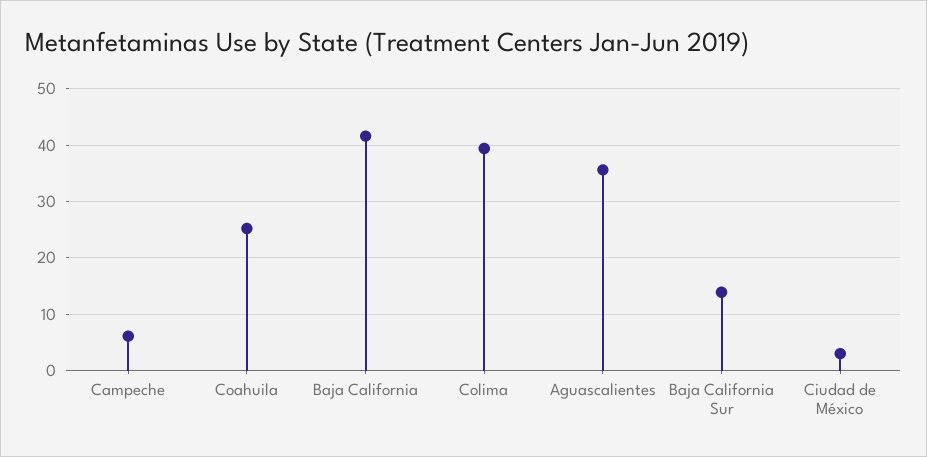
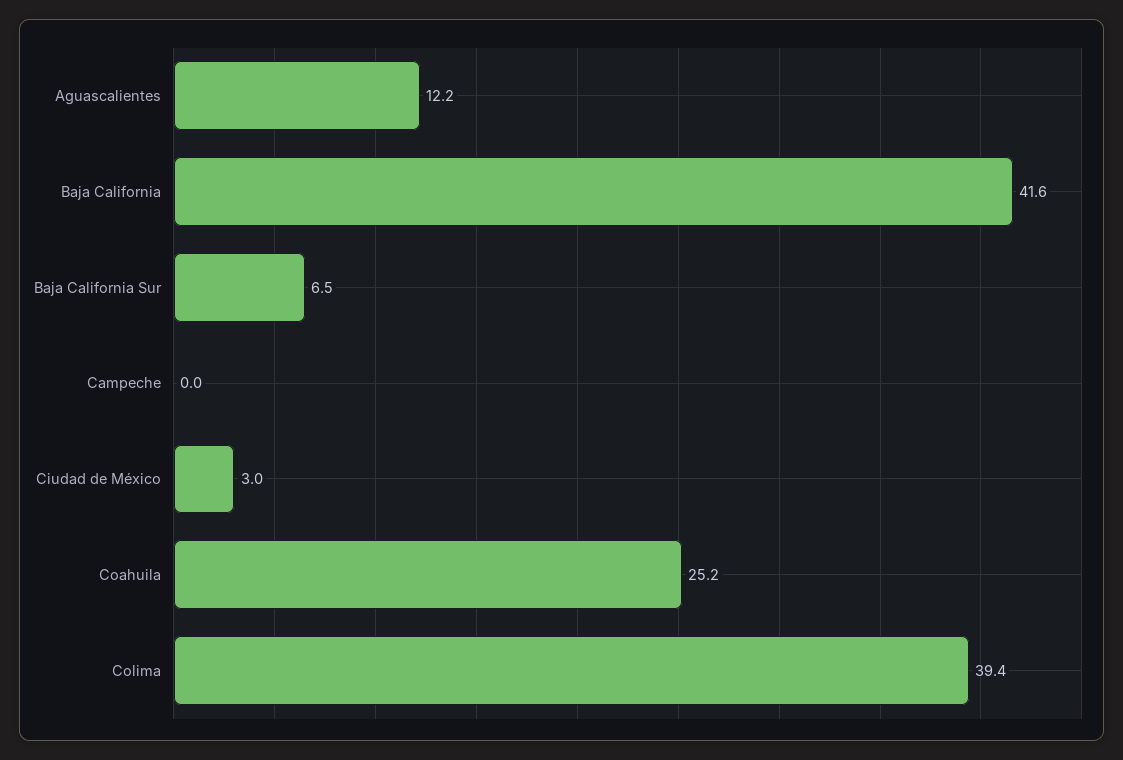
  {
-   "Campeche": 6,
+   "Campeche": 0,
    "Coahuila": 25.2,
    "Baja California": 41.6,
    "Colima": 39.4,
-   "Aguascalientes": 36,
+   "Aguascalientes": 12.2,
-   "Baja California Sur": 14,
+   "Baja California Sur": 6.5,
    "Ciudad de México": 3
  }

